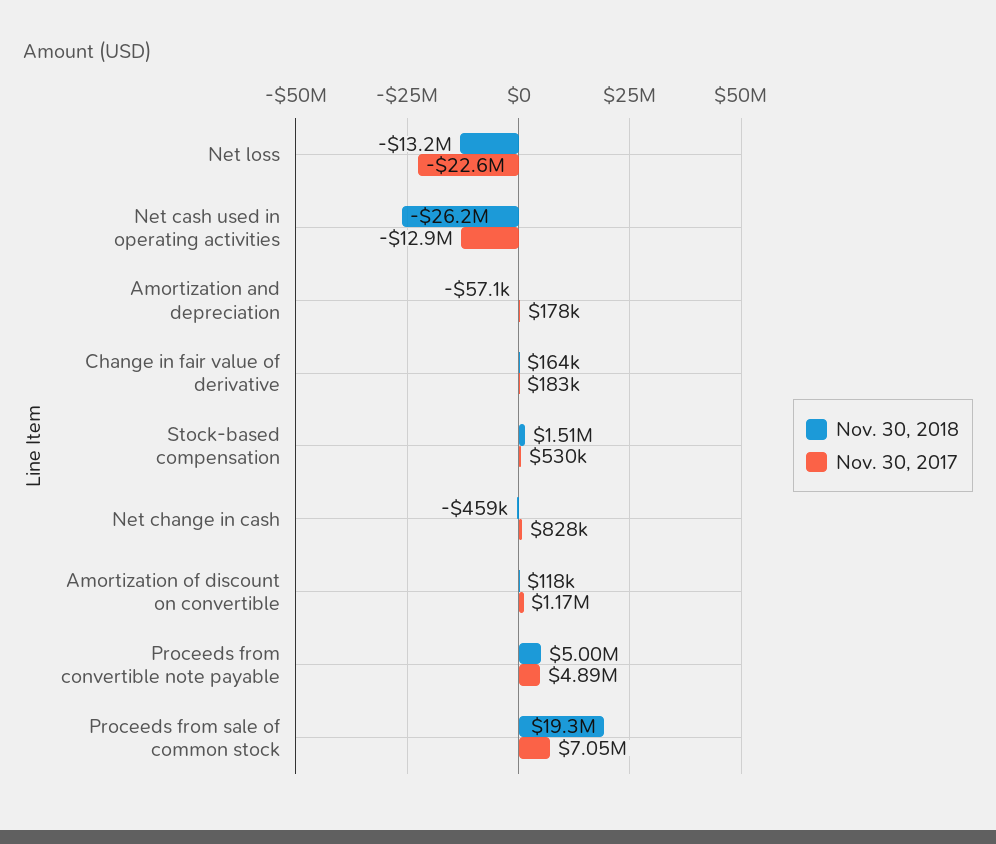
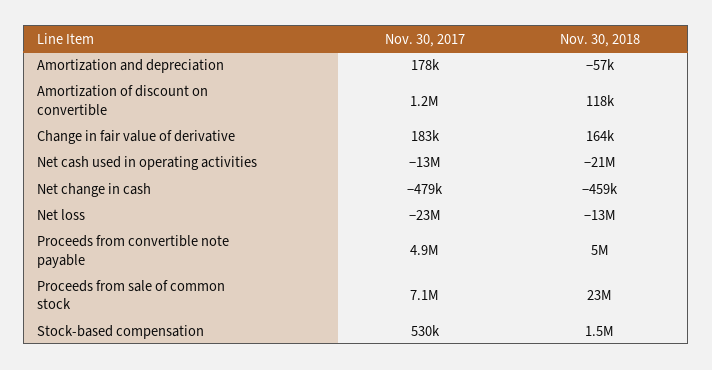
  {
    "Nov. 30, 2018": {
      "Net loss": -13200000,
-     "Net cash used in operating activities": -26200000,
+     "Net cash used in operating activities": -21000000,
      "Amortization and depreciation": -57100,
      "Change in fair value of derivative": 164000,
      "Stock-based compensation": 1510000,
      "Net change in cash": -459000,
      "Amortization of discount on convertible": 118000,
      "Proceeds from convertible note payable": 5000000,
-     "Proceeds from sale of common stock": 19300000
+     "Proceeds from sale of common stock": 23000000
    },
    "Nov. 30, 2017": {
      "Net loss": -22600000,
      "Net cash used in operating activities": -12900000,
      "Amortization and depreciation": 178000,
      "Change in fair value of derivative": 183000,
      "Stock-based compensation": 530000,
-     "Net change in cash": 828000,
+     "Net change in cash": -479000,
      "Amortization of discount on convertible": 1170000,
      "Proceeds from convertible note payable": 4890000,
      "Proceeds from sale of common stock": 7050000
    }
  }

